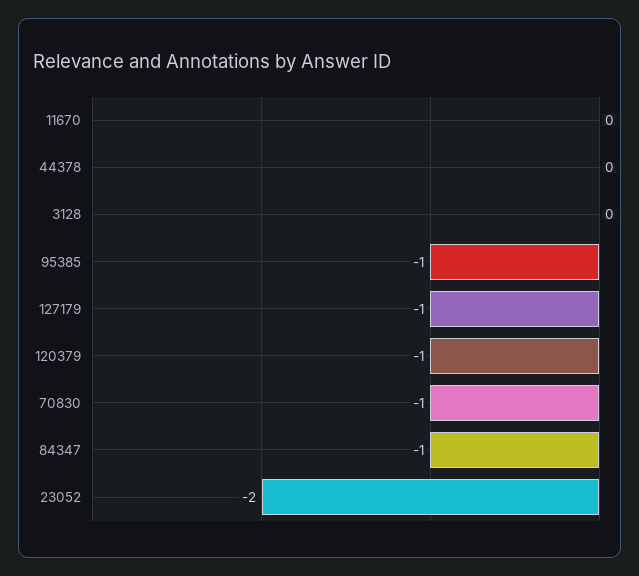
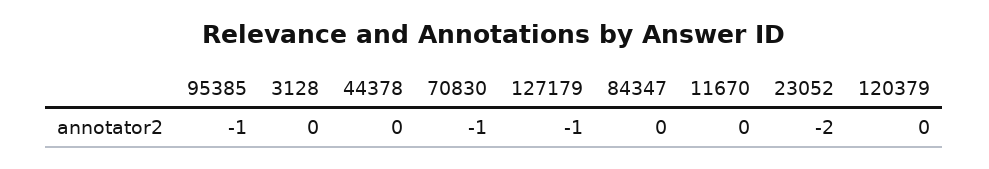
  {
    "11670": 0,
    "44378": 0,
    "3128": 0,
    "95385": -1,
    "127179": -1,
-   "120379": -1,
+   "120379": 0,
    "70830": -1,
-   "84347": -1,
+   "84347": 0,
    "23052": -2
  }

